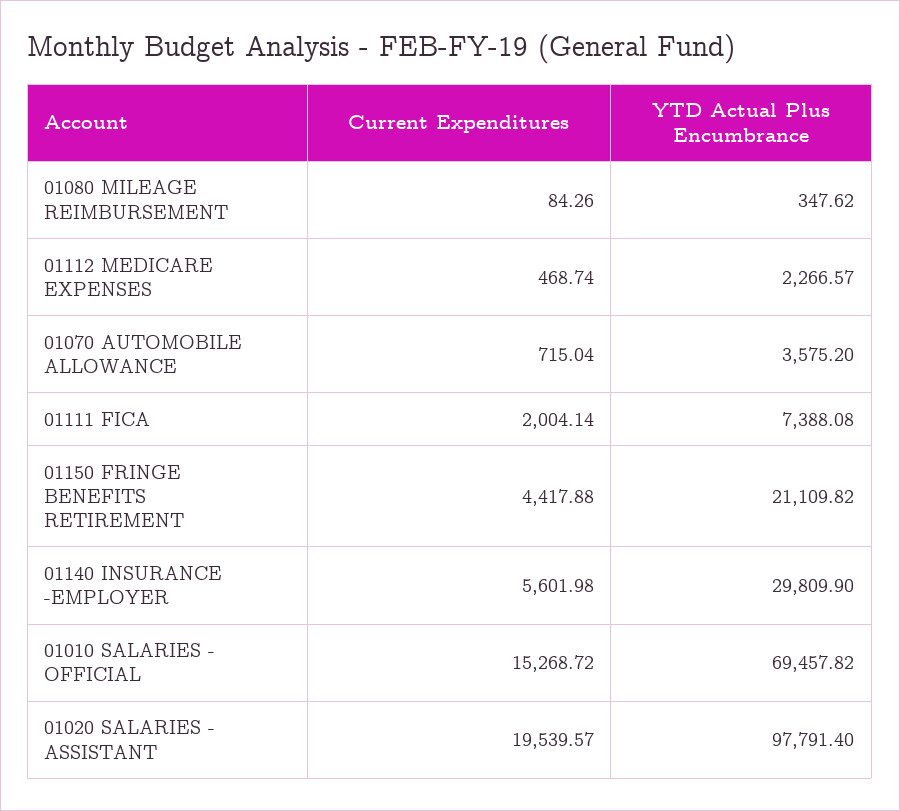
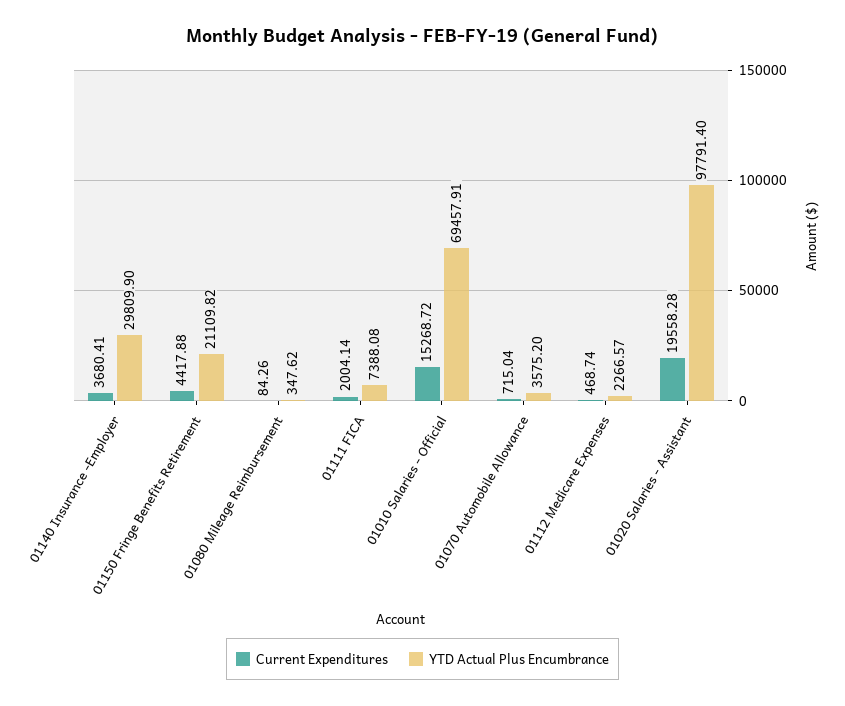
  {
    "Current Expenditures": {
      "01080 MILEAGE REIMBURSEMENT": 84.26,
      "01112 MEDICARE EXPENSES": 468.74,
      "01070 AUTOMOBILE ALLOWANCE": 715.04,
      "01111 FICA": 2004.14,
      "01150 FRINGE BENEFITS RETIREMENT": 4417.88,
-     "01140 INSURANCE -EMPLOYER": 5601.98,
+     "01140 INSURANCE -EMPLOYER": 3680.41,
      "01010 SALARIES - OFFICIAL": 15268.72,
-     "01020 SALARIES - ASSISTANT": 19539.57
+     "01020 SALARIES - ASSISTANT": 19558.28
    },
    "YTD Actual Plus Encumbrance": {
      "01080 MILEAGE REIMBURSEMENT": 347.62,
      "01112 MEDICARE EXPENSES": 2266.57,
      "01070 AUTOMOBILE ALLOWANCE": 3575.2,
      "01111 FICA": 7388.08,
      "01150 FRINGE BENEFITS RETIREMENT": 21109.82,
      "01140 INSURANCE -EMPLOYER": 29809.9,
-     "01010 SALARIES - OFFICIAL": 69457.82,
+     "01010 SALARIES - OFFICIAL": 69457.91,
      "01020 SALARIES - ASSISTANT": 97791.4
    }
  }

